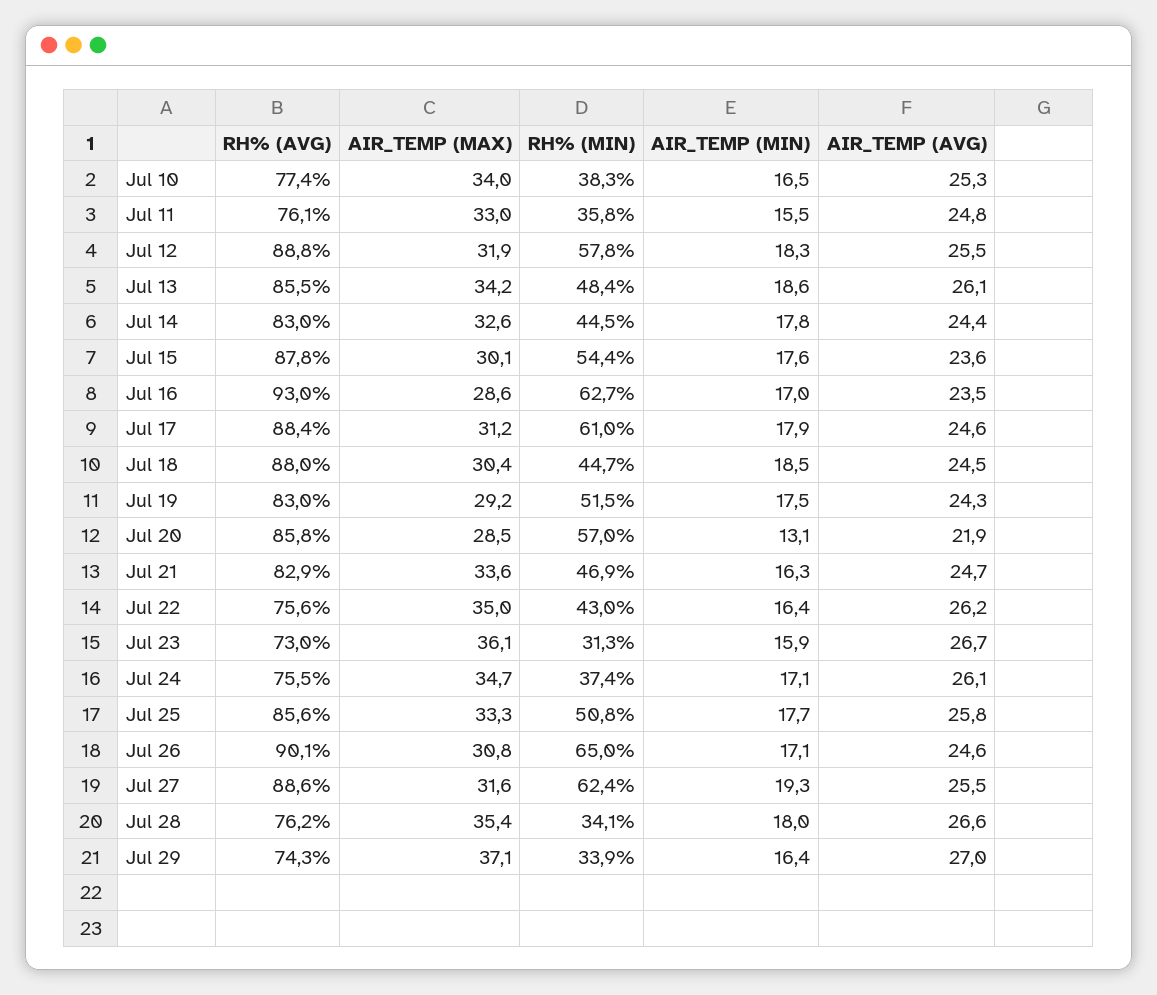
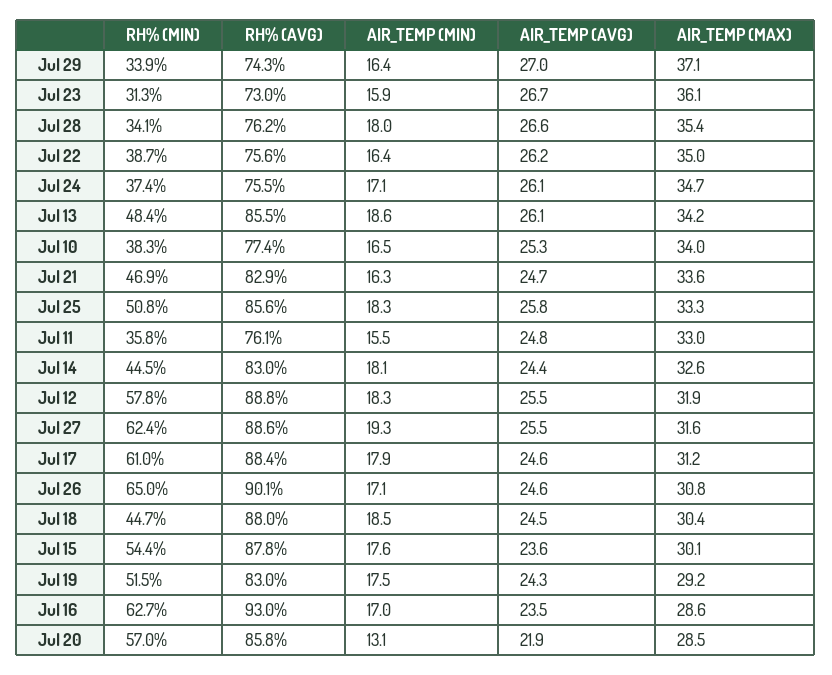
  {
    "RH% (AVG)": {
      "Jul 10": 77.4,
      "Jul 11": 76.1,
      "Jul 12": 88.8,
      "Jul 13": 85.5,
      "Jul 14": 83,
      "Jul 15": 87.8,
      "Jul 16": 93,
      "Jul 17": 88.4,
      "Jul 18": 88,
      "Jul 19": 83,
      "Jul 20": 85.8,
      "Jul 21": 82.9,
      "Jul 22": 75.6,
      "Jul 23": 73,
      "Jul 24": 75.5,
      "Jul 25": 85.6,
      "Jul 26": 90.1,
      "Jul 27": 88.6,
      "Jul 28": 76.2,
      "Jul 29": 74.3
    },
    "AIR_TEMP (MAX)": {
      "Jul 10": 34,
      "Jul 11": 33,
      "Jul 12": 31.9,
      "Jul 13": 34.2,
      "Jul 14": 32.6,
      "Jul 15": 30.1,
      "Jul 16": 28.6,
      "Jul 17": 31.2,
      "Jul 18": 30.4,
      "Jul 19": 29.2,
      "Jul 20": 28.5,
      "Jul 21": 33.6,
      "Jul 22": 35,
      "Jul 23": 36.1,
      "Jul 24": 34.7,
      "Jul 25": 33.3,
      "Jul 26": 30.8,
      "Jul 27": 31.6,
      "Jul 28": 35.4,
      "Jul 29": 37.1
    },
    "RH% (MIN)": {
      "Jul 10": 38.3,
      "Jul 11": 35.8,
      "Jul 12": 57.8,
      "Jul 13": 48.4,
      "Jul 14": 44.5,
      "Jul 15": 54.4,
      "Jul 16": 62.7,
      "Jul 17": 61,
      "Jul 18": 44.7,
      "Jul 19": 51.5,
      "Jul 20": 57,
      "Jul 21": 46.9,
-     "Jul 22": 43,
+     "Jul 22": 38.7,
      "Jul 23": 31.3,
      "Jul 24": 37.4,
      "Jul 25": 50.8,
      "Jul 26": 65,
      "Jul 27": 62.4,
      "Jul 28": 34.1,
      "Jul 29": 33.9
    },
    "AIR_TEMP (MIN)": {
      "Jul 10": 16.5,
      "Jul 11": 15.5,
      "Jul 12": 18.3,
      "Jul 13": 18.6,
-     "Jul 14": 17.8,
+     "Jul 14": 18.1,
      "Jul 15": 17.6,
      "Jul 16": 17,
      "Jul 17": 17.9,
      "Jul 18": 18.5,
      "Jul 19": 17.5,
      "Jul 20": 13.1,
      "Jul 21": 16.3,
      "Jul 22": 16.4,
      "Jul 23": 15.9,
      "Jul 24": 17.1,
-     "Jul 25": 17.7,
+     "Jul 25": 18.3,
      "Jul 26": 17.1,
      "Jul 27": 19.3,
      "Jul 28": 18,
      "Jul 29": 16.4
    },
    "AIR_TEMP (AVG)": {
      "Jul 10": 25.3,
      "Jul 11": 24.8,
      "Jul 12": 25.5,
      "Jul 13": 26.1,
      "Jul 14": 24.4,
      "Jul 15": 23.6,
      "Jul 16": 23.5,
      "Jul 17": 24.6,
      "Jul 18": 24.5,
      "Jul 19": 24.3,
      "Jul 20": 21.9,
      "Jul 21": 24.7,
      "Jul 22": 26.2,
      "Jul 23": 26.7,
      "Jul 24": 26.1,
      "Jul 25": 25.8,
      "Jul 26": 24.6,
      "Jul 27": 25.5,
      "Jul 28": 26.6,
      "Jul 29": 27
    }
  }

